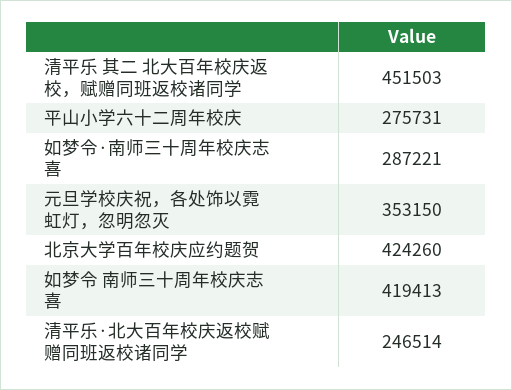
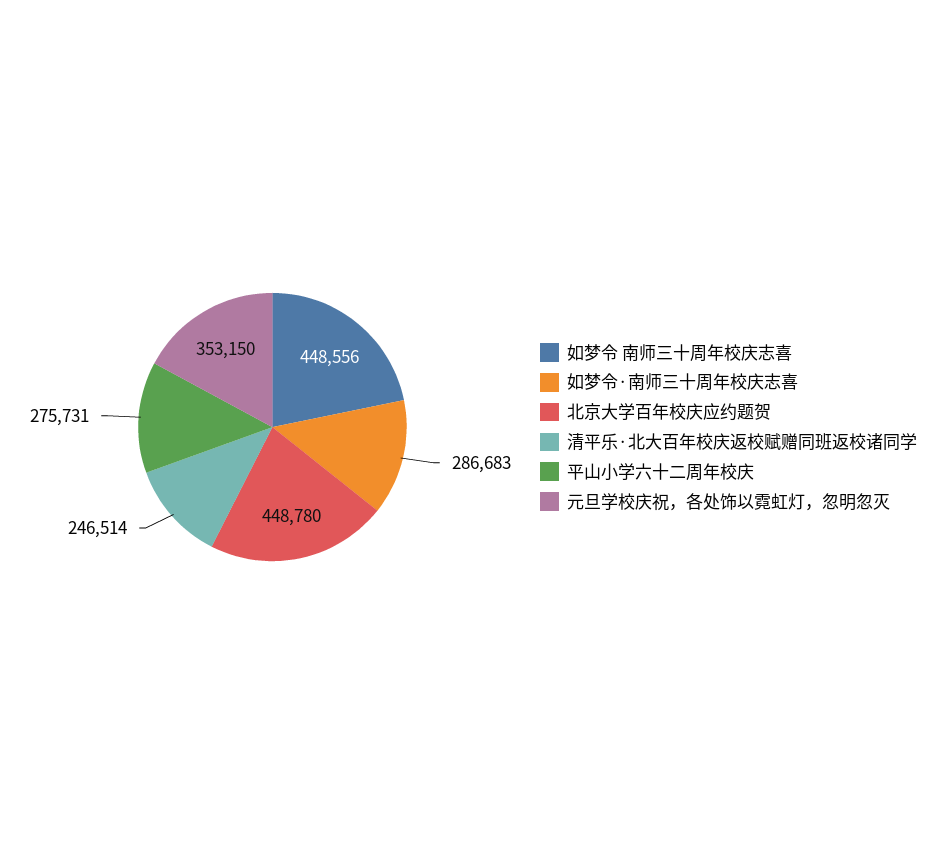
  {
-   "清平乐 其二 北大百年校庆返校，赋赠同班返校诸同学": 451503,
    "平山小学六十二周年校庆": 275731,
-   "如梦令·南师三十周年校庆志喜": 287221,
+   "如梦令·南师三十周年校庆志喜": 286683,
    "元旦学校庆祝，各处饰以霓虹灯，忽明忽灭": 353150,
-   "北京大学百年校庆应约题贺": 424260,
+   "北京大学百年校庆应约题贺": 448780,
-   "如梦令 南师三十周年校庆志喜": 419413,
+   "如梦令 南师三十周年校庆志喜": 448556,
    "清平乐·北大百年校庆返校赋赠同班返校诸同学": 246514
  }

